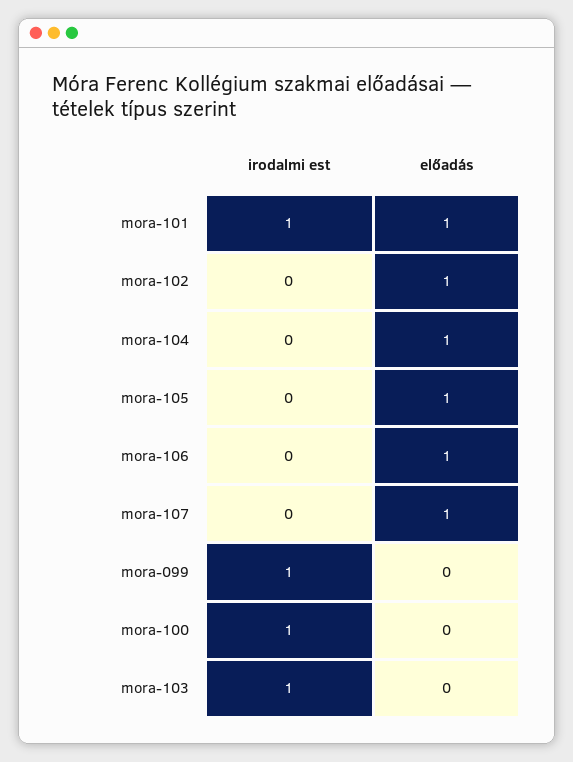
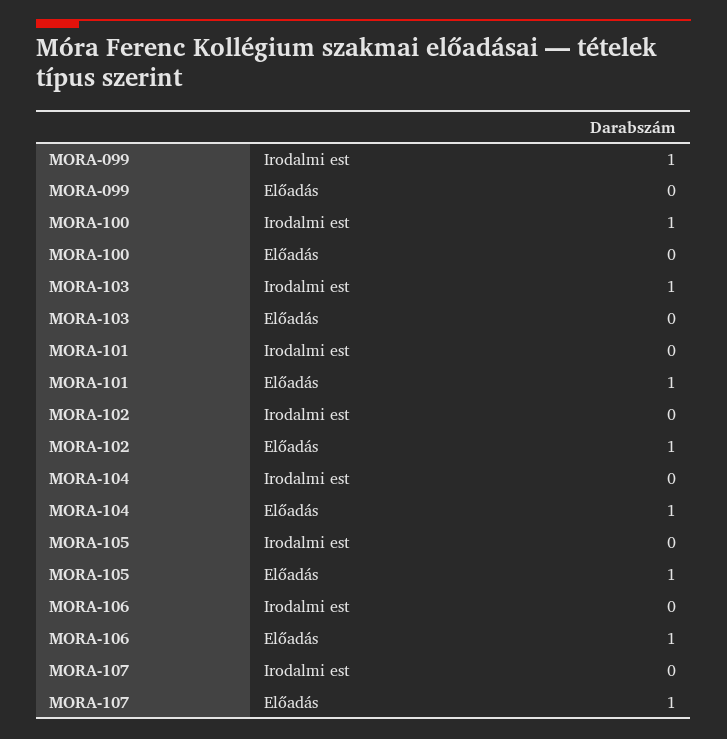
  {
    "irodalmi est": {
-     "mora-101": 1,
+     "mora-101": 0,
      "mora-102": 0,
      "mora-104": 0,
      "mora-105": 0,
      "mora-106": 0,
      "mora-107": 0,
      "mora-099": 1,
      "mora-100": 1,
      "mora-103": 1
    },
    "előadás": {
      "mora-101": 1,
      "mora-102": 1,
      "mora-104": 1,
      "mora-105": 1,
      "mora-106": 1,
      "mora-107": 1,
      "mora-099": 0,
      "mora-100": 0,
      "mora-103": 0
    }
  }

